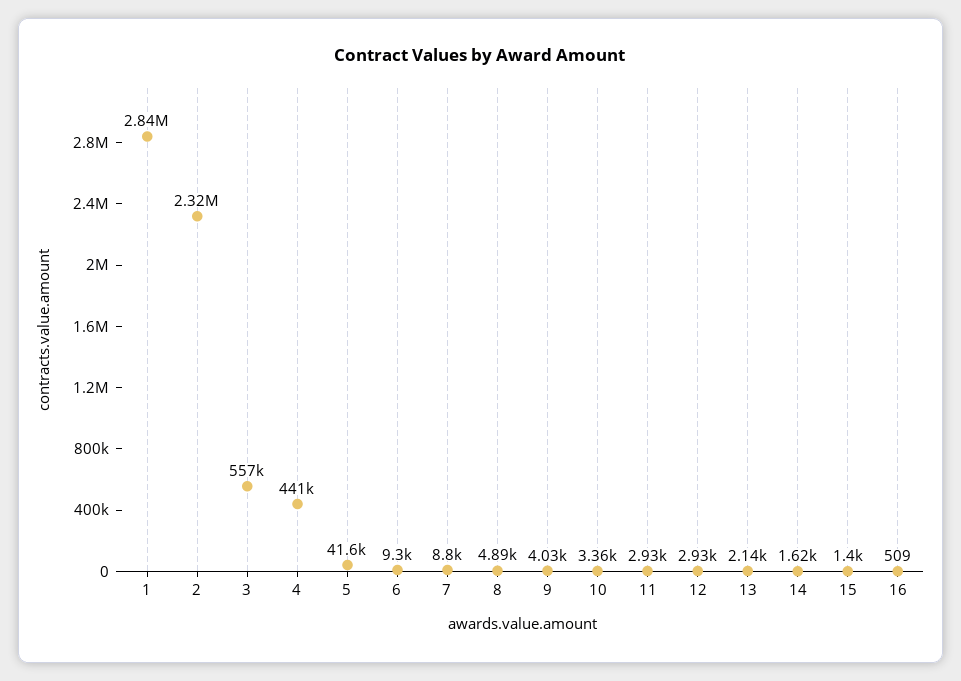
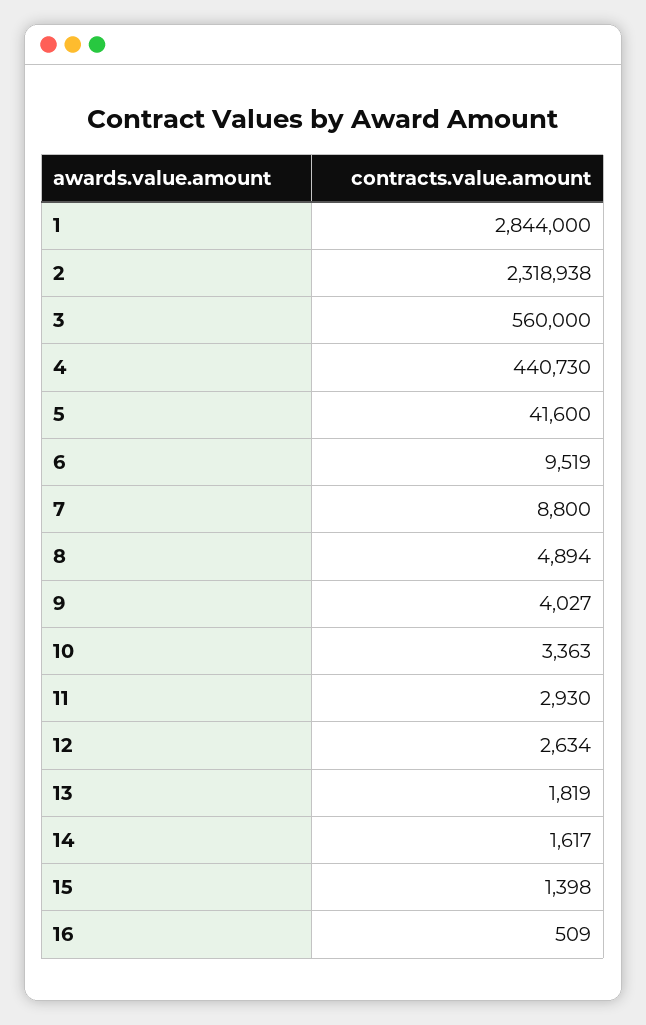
  {
    "1": 2844000,
    "2": 2318938,
-   "3": 557000,
+   "3": 560000,
    "4": 440730,
    "5": 41600,
-   "6": 9300,
+   "6": 9519,
    "7": 8800,
    "8": 4894,
    "9": 4027,
    "10": 3363,
    "11": 2930,
-   "12": 2930,
+   "12": 2634,
-   "13": 2140,
+   "13": 1819,
    "14": 1617,
    "15": 1398,
    "16": 509
  }

